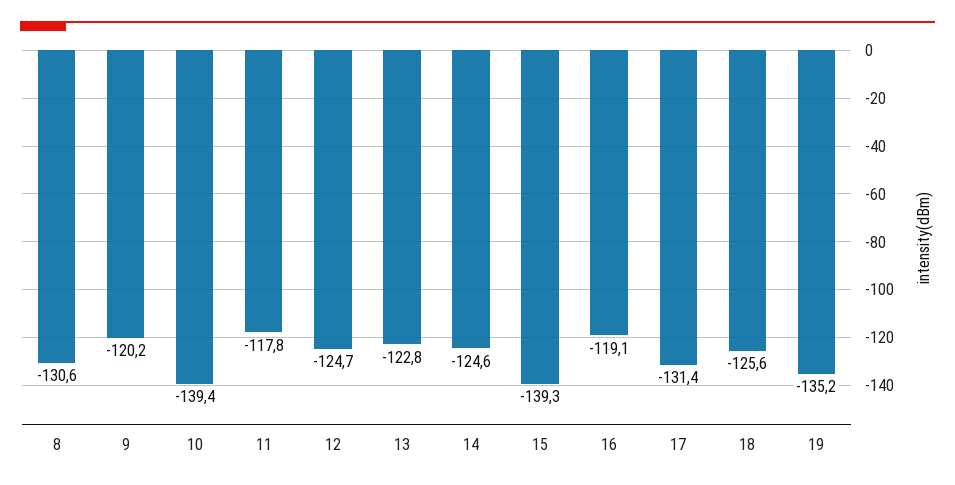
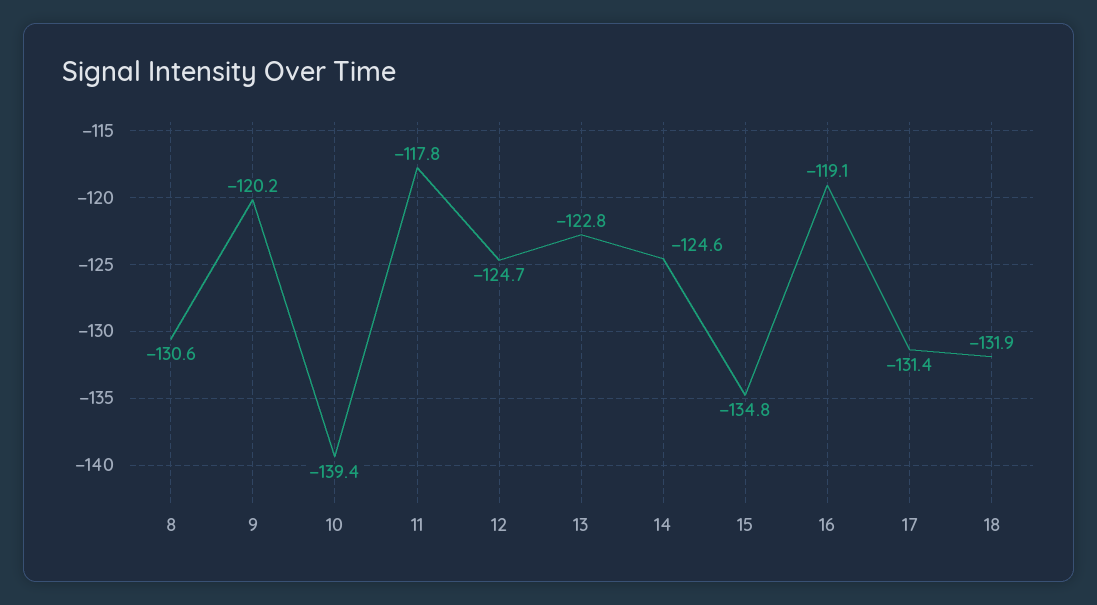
  {
    "8": -130.6,
    "9": -120.2,
    "10": -139.4,
    "11": -117.8,
    "12": -124.7,
    "13": -122.8,
    "14": -124.6,
-   "15": -139.3,
+   "15": -134.8,
    "16": -119.1,
    "17": -131.4,
-   "18": -125.6,
+   "18": -131.9
-   "19": -135.2
  }

